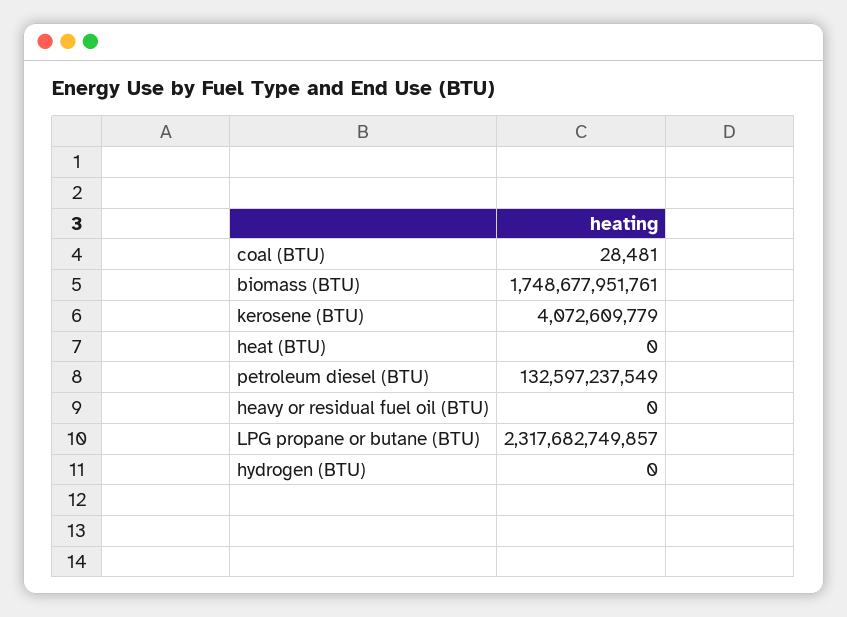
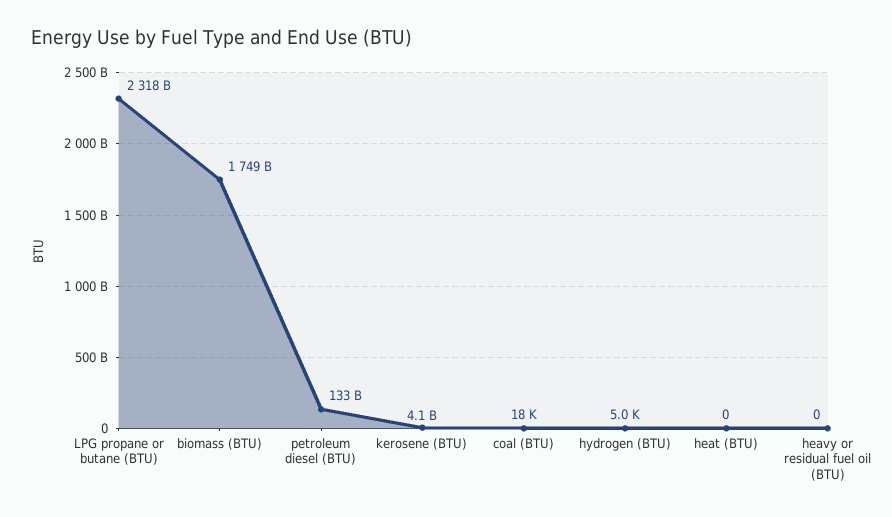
  {
-   "coal (BTU)": 28481,
+   "coal (BTU)": 18000,
    "biomass (BTU)": 1748677951761,
    "kerosene (BTU)": 4072609779,
    "heat (BTU)": 0,
    "petroleum diesel (BTU)": 132597237549,
    "heavy or residual fuel oil (BTU)": 0,
    "LPG propane or butane (BTU)": 2317682749857,
-   "hydrogen (BTU)": 0
+   "hydrogen (BTU)": 5000
  }

